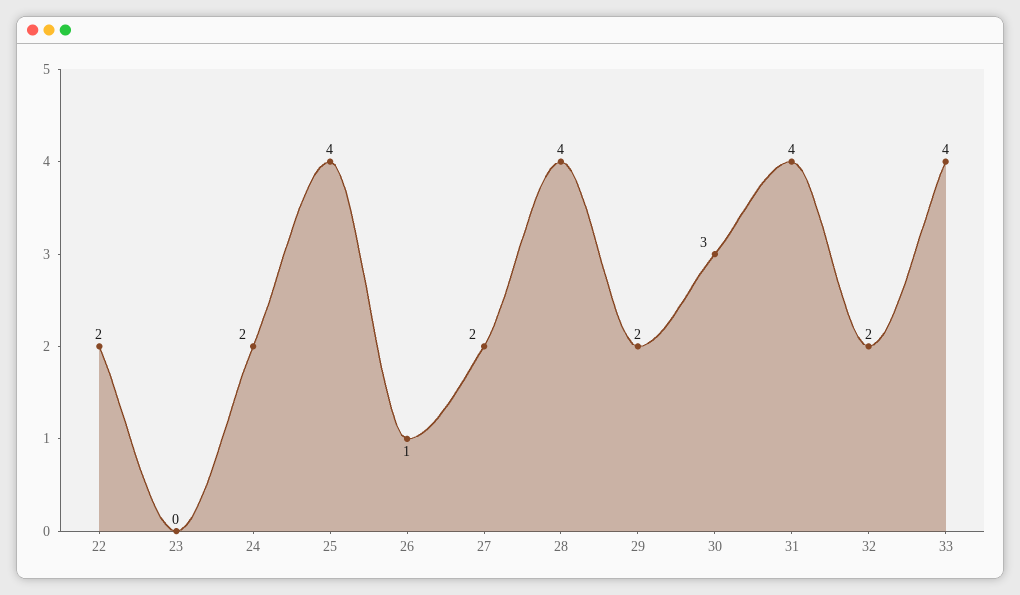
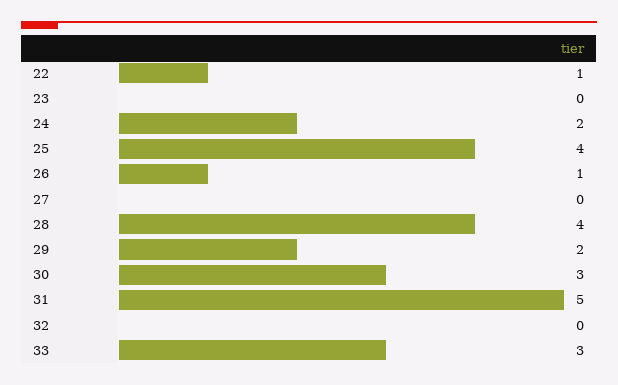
  {
-   "22": 2,
+   "22": 1,
    "23": 0,
    "24": 2,
    "25": 4,
    "26": 1,
-   "27": 2,
+   "27": 0,
    "28": 4,
    "29": 2,
    "30": 3,
-   "31": 4,
+   "31": 5,
-   "32": 2,
+   "32": 0,
-   "33": 4
+   "33": 3
  }

